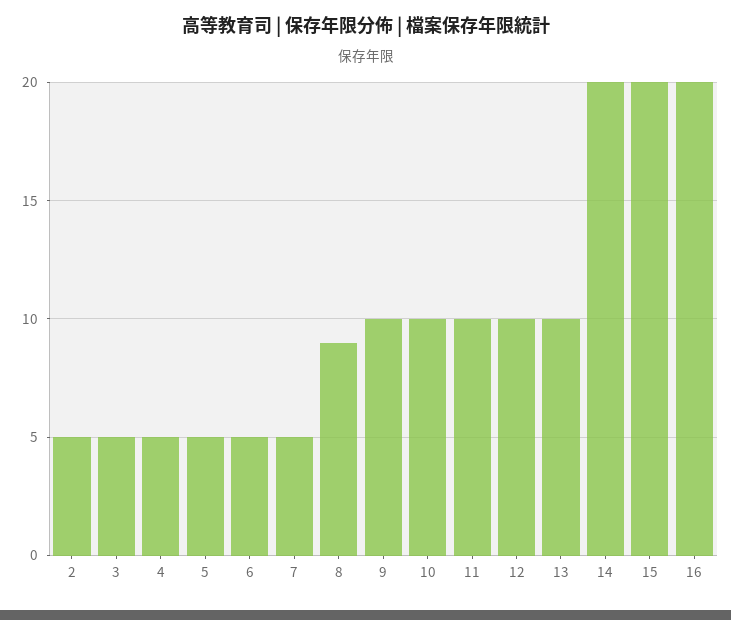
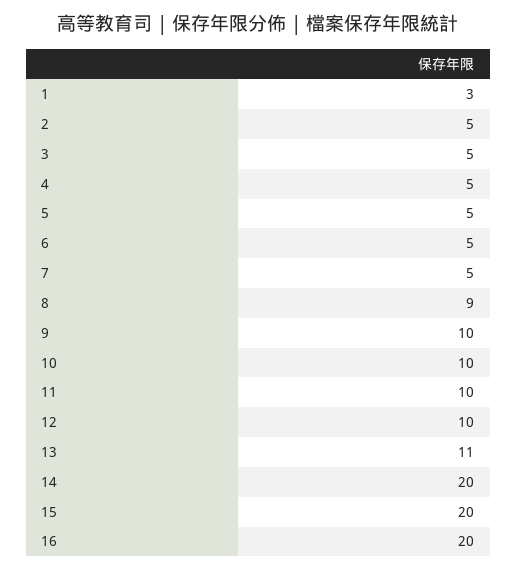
  {
    "2": 5,
    "3": 5,
    "4": 5,
    "5": 5,
    "6": 5,
    "7": 5,
    "8": 9,
    "9": 10,
    "10": 10,
    "11": 10,
    "12": 10,
-   "13": 10,
+   "13": 11,
    "14": 20,
    "15": 20,
-   "16": 20
+   "16": 20,
+   "1": 3
  }

